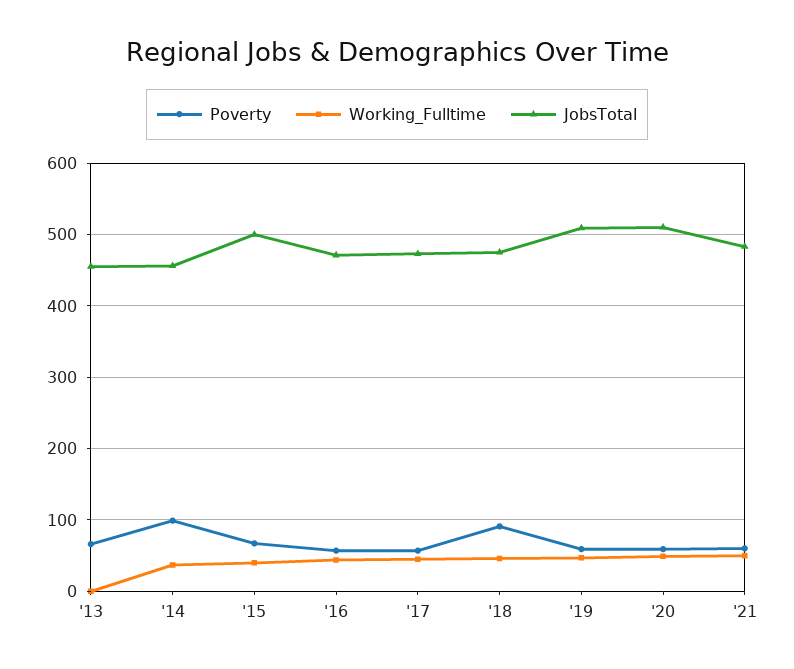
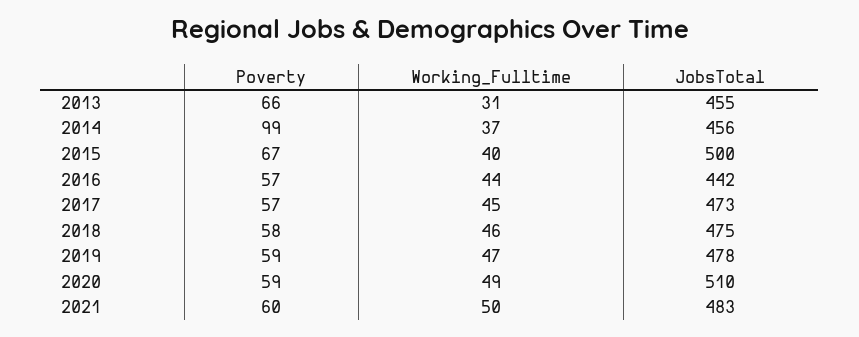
  {
    "Poverty": {
      "'13": 66,
      "'14": 99,
      "'15": 67,
      "'16": 57,
      "'17": 57,
-     "'18": 90,
+     "'18": 58,
      "'19": 59,
      "'20": 59,
      "'21": 60
    },
    "Working_Fulltime": {
-     "'13": 0,
+     "'13": 31,
      "'14": 37,
      "'15": 40,
      "'16": 44,
      "'17": 45,
      "'18": 46,
      "'19": 47,
      "'20": 49,
      "'21": 50
    },
    "JobsTotal": {
      "'13": 455,
      "'14": 456,
      "'15": 500,
-     "'16": 470,
+     "'16": 442,
      "'17": 473,
      "'18": 475,
-     "'19": 510,
+     "'19": 478,
      "'20": 510,
      "'21": 483
    }
  }

